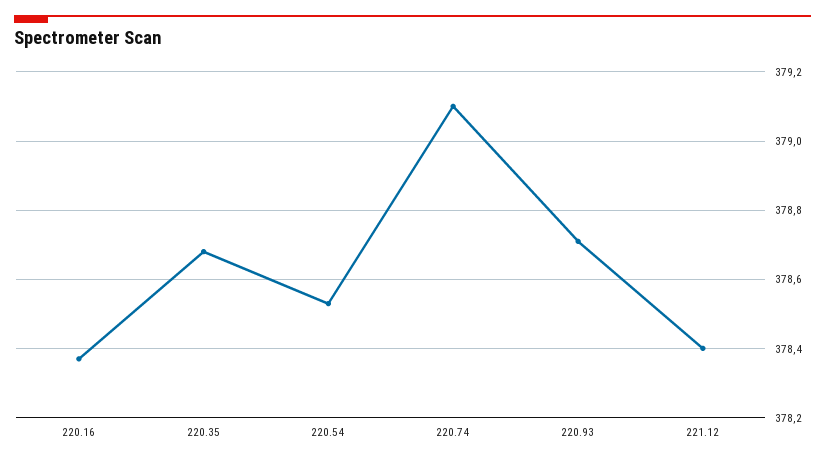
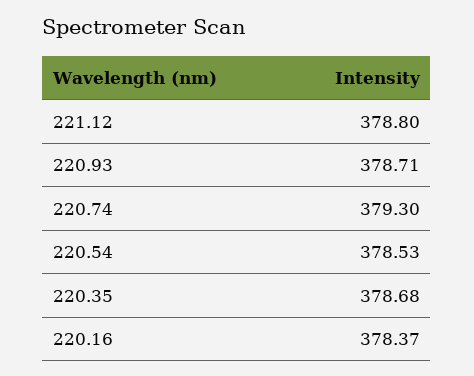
  {
    "220.16": 378.37,
    "220.35": 378.68,
    "220.54": 378.53,
-   "220.74": 379.1,
+   "220.74": 379.3,
    "220.93": 378.71,
-   "221.12": 378.4
+   "221.12": 378.8
  }

